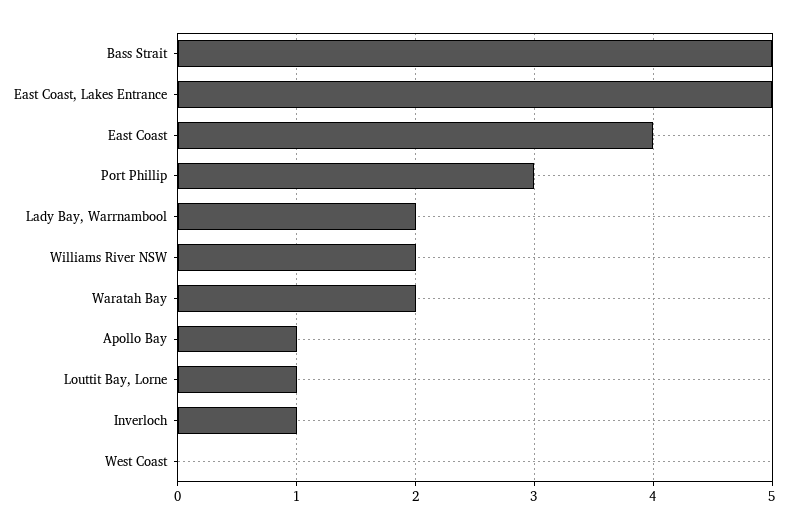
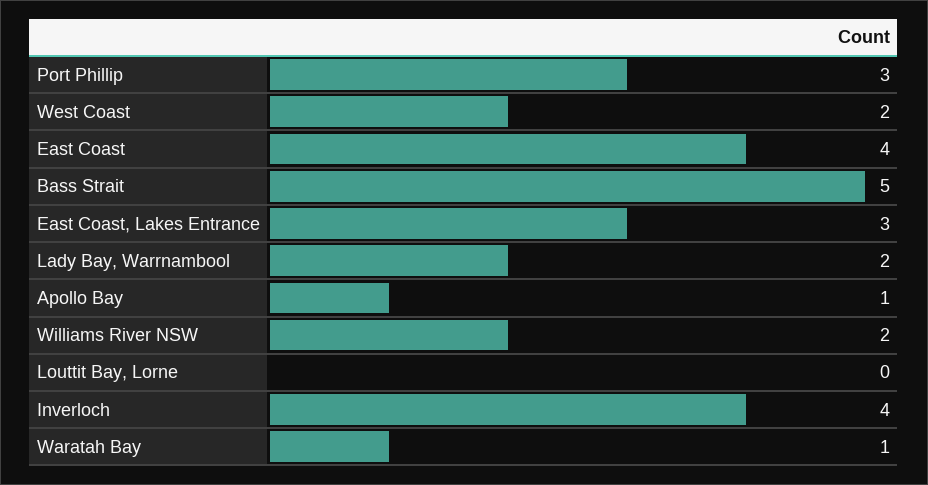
  {
    "Bass Strait": 5,
-   "East Coast, Lakes Entrance": 5,
+   "East Coast, Lakes Entrance": 3,
    "East Coast": 4,
    "Port Phillip": 3,
    "Lady Bay, Warrnambool": 2,
    "Williams River NSW": 2,
-   "Waratah Bay": 2,
+   "Waratah Bay": 1,
    "Apollo Bay": 1,
-   "Louttit Bay, Lorne": 1,
+   "Louttit Bay, Lorne": 0,
-   "Inverloch": 1,
+   "Inverloch": 4,
-   "West Coast": 0
+   "West Coast": 2
  }

